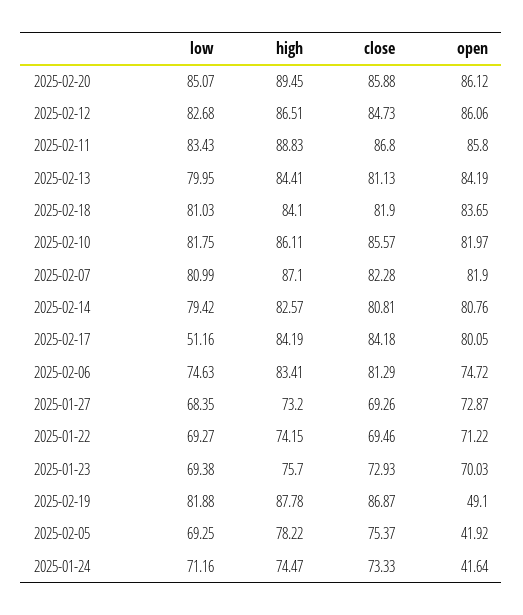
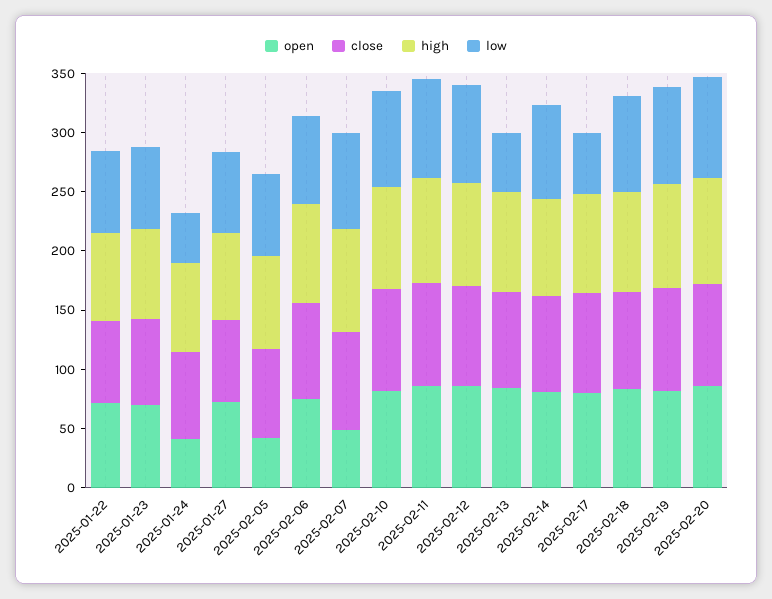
  {
    "low": {
      "2025-02-20": 85.07,
      "2025-02-12": 82.68,
      "2025-02-11": 83.43,
-     "2025-02-13": 79.95,
+     "2025-02-13": 50,
      "2025-02-18": 81.03,
      "2025-02-10": 81.75,
      "2025-02-07": 80.99,
      "2025-02-14": 79.42,
      "2025-02-17": 51.16,
      "2025-02-06": 74.63,
      "2025-01-27": 68.35,
      "2025-01-22": 69.27,
      "2025-01-23": 69.38,
      "2025-02-19": 81.88,
      "2025-02-05": 69.25,
-     "2025-01-24": 71.16
+     "2025-01-24": 40
    },
    "high": {
      "2025-02-20": 89.45,
      "2025-02-12": 86.51,
      "2025-02-11": 88.83,
      "2025-02-13": 84.41,
      "2025-02-18": 84.1,
      "2025-02-10": 86.11,
      "2025-02-07": 87.1,
      "2025-02-14": 82.57,
      "2025-02-17": 84.19,
      "2025-02-06": 83.41,
      "2025-01-27": 73.2,
      "2025-01-22": 74.15,
      "2025-01-23": 75.7,
      "2025-02-19": 87.78,
      "2025-02-05": 78.22,
      "2025-01-24": 74.47
    },
    "close": {
      "2025-02-20": 85.88,
      "2025-02-12": 84.73,
      "2025-02-11": 86.8,
      "2025-02-13": 81.13,
      "2025-02-18": 81.9,
      "2025-02-10": 85.57,
      "2025-02-07": 82.28,
      "2025-02-14": 80.81,
      "2025-02-17": 84.18,
      "2025-02-06": 81.29,
      "2025-01-27": 69.26,
      "2025-01-22": 69.46,
      "2025-01-23": 72.93,
      "2025-02-19": 86.87,
      "2025-02-05": 75.37,
      "2025-01-24": 73.33
    },
    "open": {
      "2025-02-20": 86.12,
      "2025-02-12": 86.06,
      "2025-02-11": 85.8,
      "2025-02-13": 84.19,
      "2025-02-18": 83.65,
      "2025-02-10": 81.97,
-     "2025-02-07": 81.9,
+     "2025-02-07": 50,
      "2025-02-14": 80.76,
      "2025-02-17": 80.05,
      "2025-02-06": 74.72,
      "2025-01-27": 72.87,
      "2025-01-22": 71.22,
      "2025-01-23": 70.03,
-     "2025-02-19": 49.1,
+     "2025-02-19": 80,
      "2025-02-05": 41.92,
      "2025-01-24": 41.64
    }
  }

